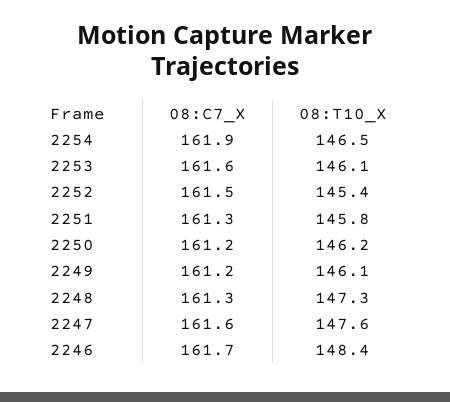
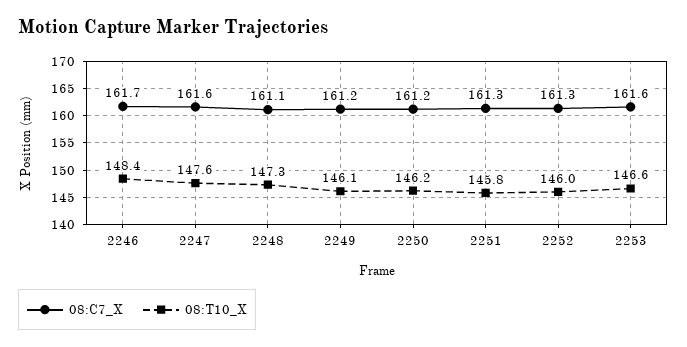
  {
    "08:C7_X": {
-     "2254": 161.9,
      "2253": 161.6,
-     "2252": 161.5,
+     "2252": 161.3,
      "2251": 161.3,
      "2250": 161.2,
      "2249": 161.2,
-     "2248": 161.3,
+     "2248": 161.1,
      "2247": 161.6,
      "2246": 161.7
    },
    "08:T10_X": {
-     "2254": 146.5,
-     "2253": 146.1,
+     "2253": 146.6,
-     "2252": 145.4,
+     "2252": 146,
      "2251": 145.8,
      "2250": 146.2,
      "2249": 146.1,
      "2248": 147.3,
      "2247": 147.6,
      "2246": 148.4
    }
  }

